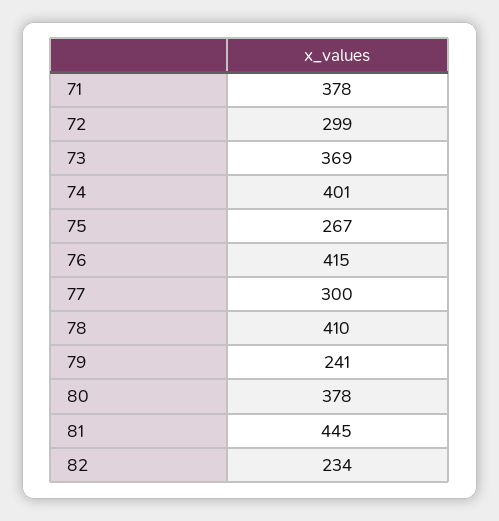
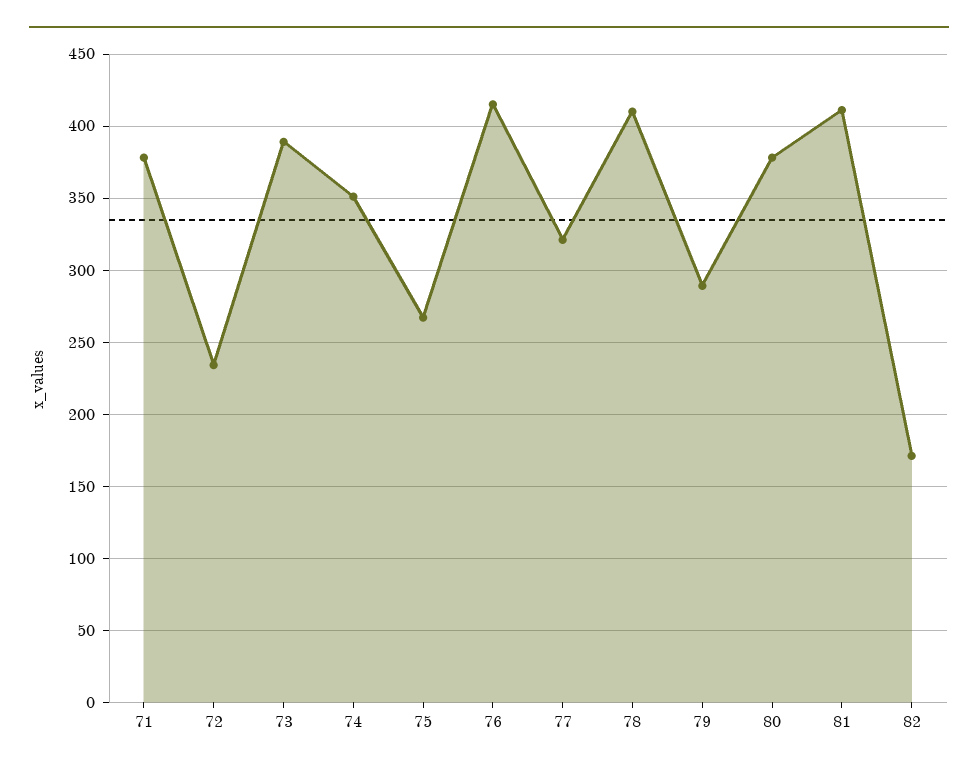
  {
    "71": 378,
-   "72": 299,
+   "72": 235,
-   "73": 369,
+   "73": 390,
-   "74": 401,
+   "74": 350,
    "75": 267,
    "76": 415,
-   "77": 300,
+   "77": 320,
    "78": 410,
-   "79": 241,
+   "79": 290,
    "80": 378,
-   "81": 445,
+   "81": 410,
-   "82": 234
+   "82": 170
  }

